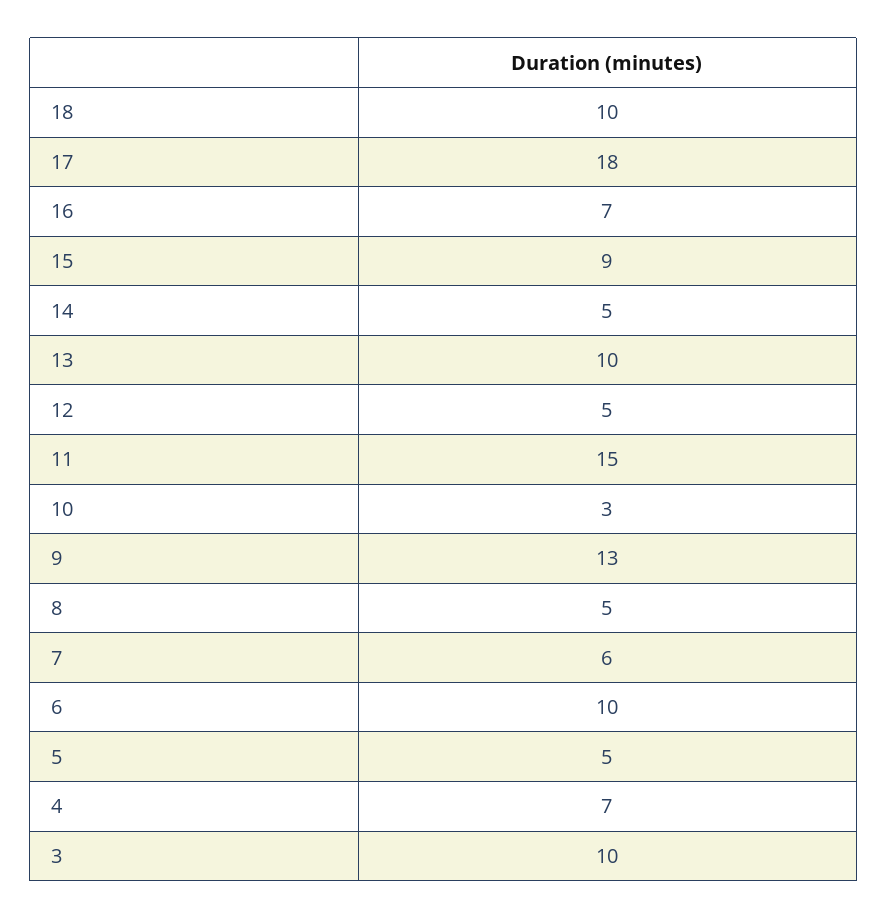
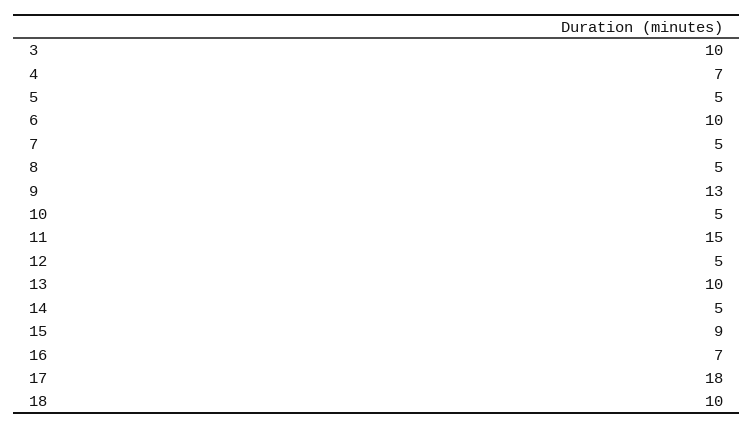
  {
    "18": 10,
    "17": 18,
    "16": 7,
    "15": 9,
    "14": 5,
    "13": 10,
    "12": 5,
    "11": 15,
-   "10": 3,
+   "10": 5,
    "9": 13,
    "8": 5,
-   "7": 6,
+   "7": 5,
    "6": 10,
    "5": 5,
    "4": 7,
    "3": 10
  }

